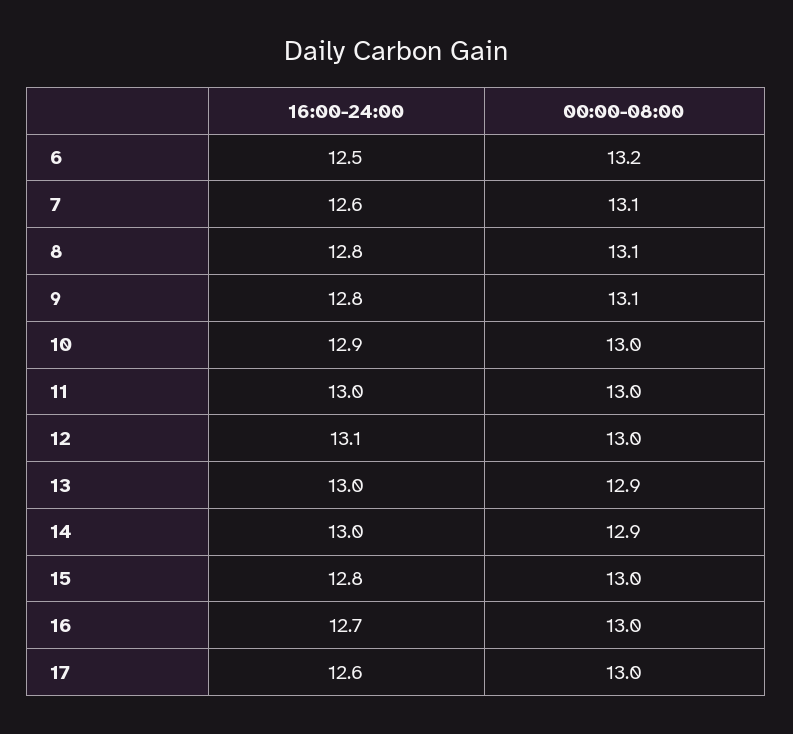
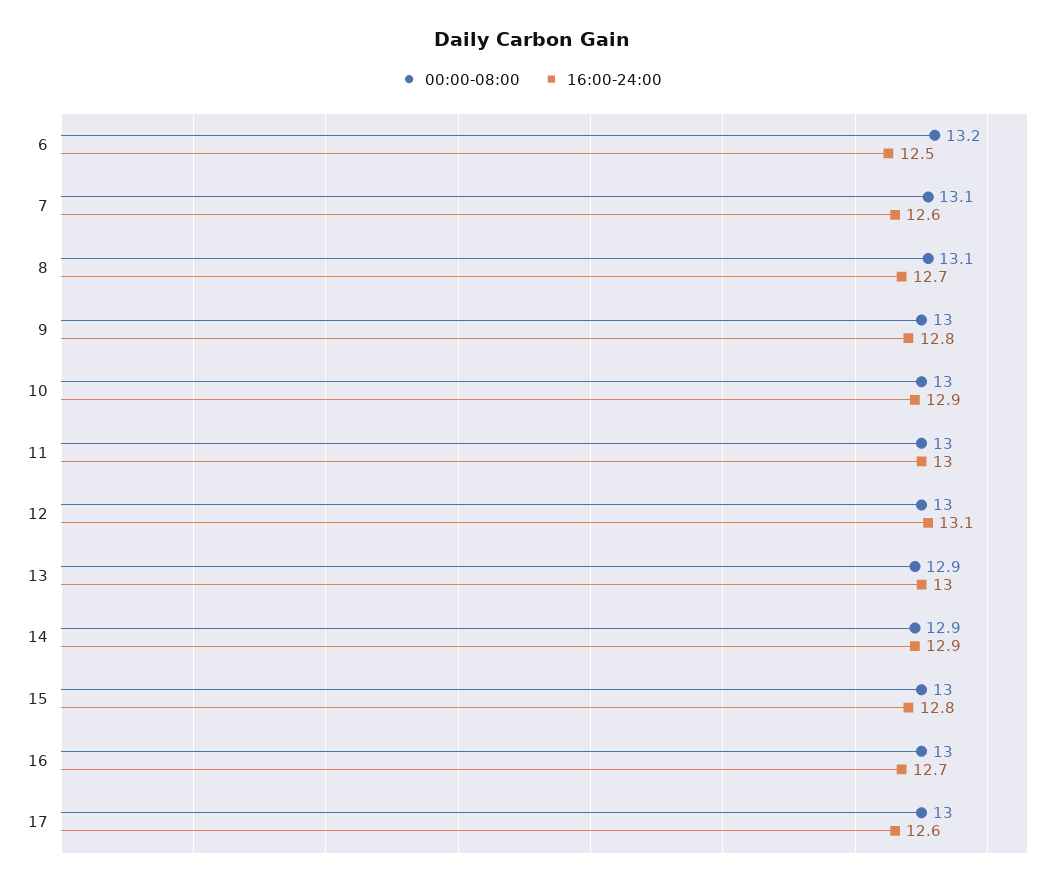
  {
    "16:00-24:00": {
      "6": 12.5,
      "7": 12.6,
-     "8": 12.8,
+     "8": 12.7,
      "9": 12.8,
      "10": 12.9,
      "11": 13,
      "12": 13.1,
      "13": 13,
-     "14": 13,
+     "14": 12.9,
      "15": 12.8,
      "16": 12.7,
      "17": 12.6
    },
    "00:00-08:00": {
      "6": 13.2,
      "7": 13.1,
      "8": 13.1,
-     "9": 13.1,
+     "9": 13,
      "10": 13,
      "11": 13,
      "12": 13,
      "13": 12.9,
      "14": 12.9,
      "15": 13,
      "16": 13,
      "17": 13
    }
  }

